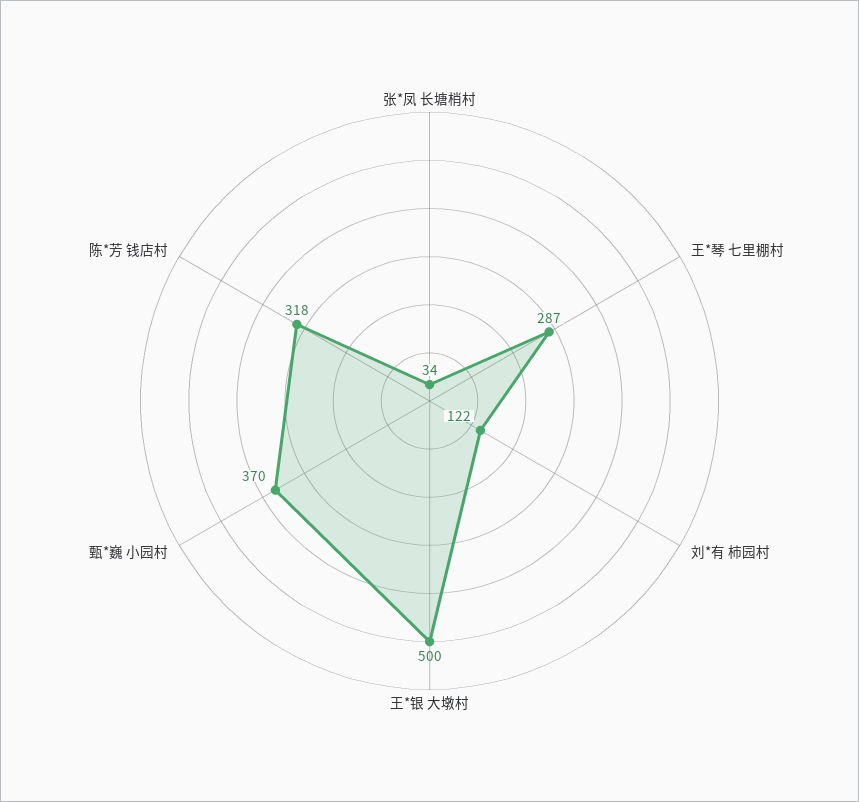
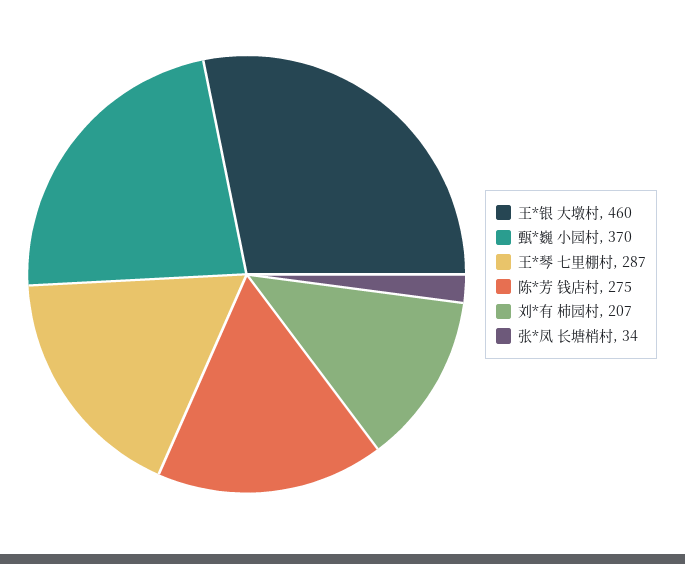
  {
    "张*凤 长塘梢村": 34,
    "王*琴 七里棚村": 287,
-   "刘*有 柿园村": 122,
+   "刘*有 柿园村": 207,
-   "王*银 大墩村": 500,
+   "王*银 大墩村": 460,
    "甄*巍 小园村": 370,
-   "陈*芳 钱店村": 318
+   "陈*芳 钱店村": 275
  }

